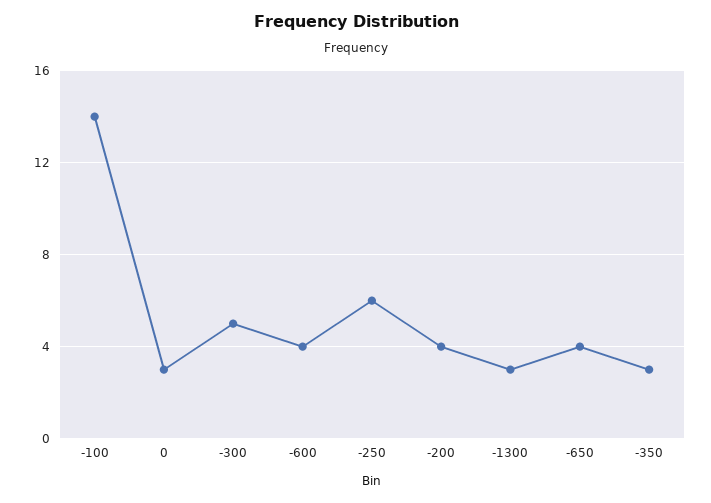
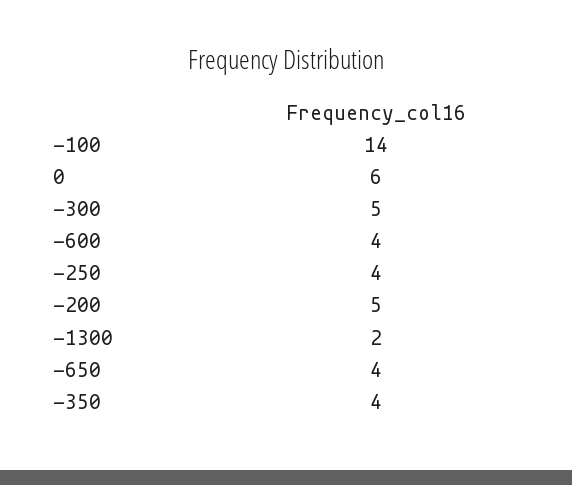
  {
    "-100": 14,
-   "0": 3,
+   "0": 6,
    "-300": 5,
    "-600": 4,
-   "-250": 6,
+   "-250": 4,
-   "-200": 4,
+   "-200": 5,
-   "-1300": 3,
+   "-1300": 2,
    "-650": 4,
-   "-350": 3
+   "-350": 4
  }

